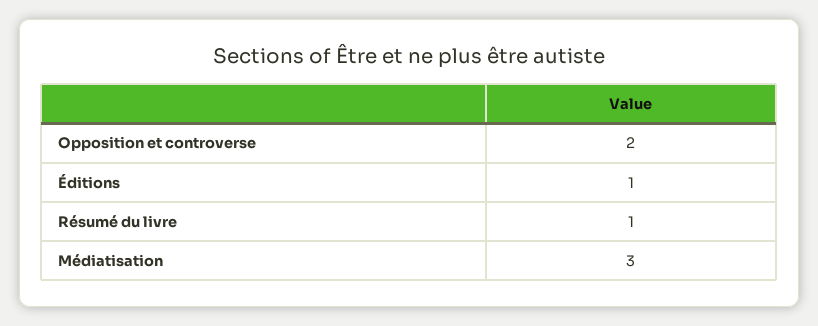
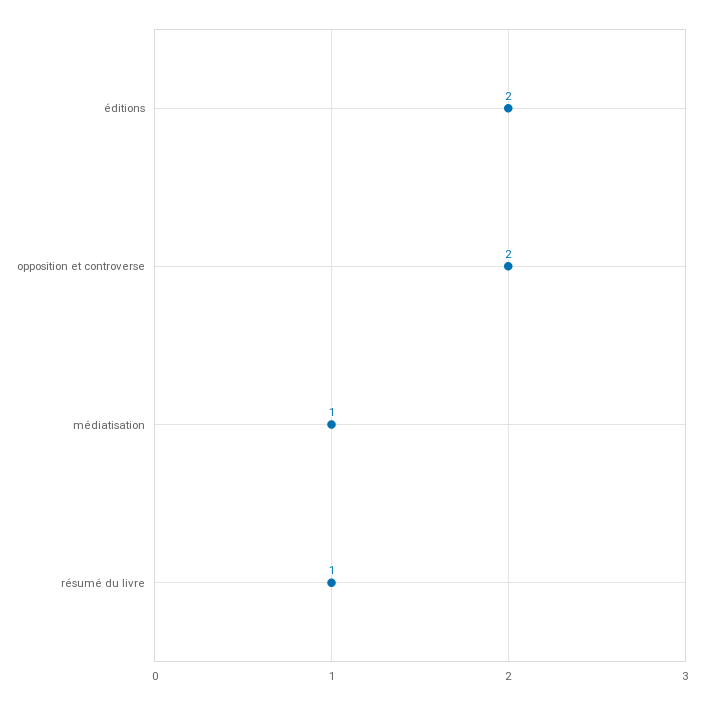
  {
    "Opposition et controverse": 2,
-   "Éditions": 1,
+   "Éditions": 2,
    "Résumé du livre": 1,
-   "Médiatisation": 3
+   "Médiatisation": 1
  }

